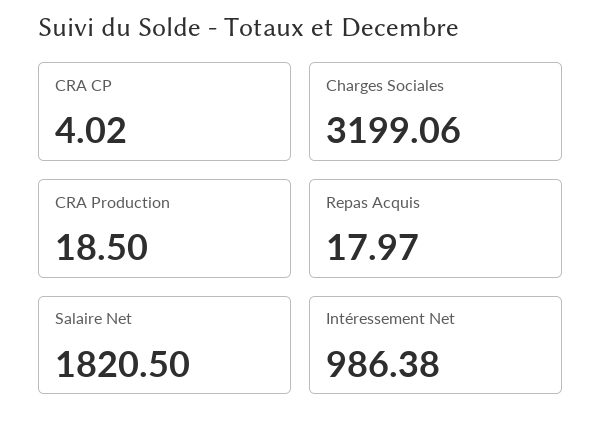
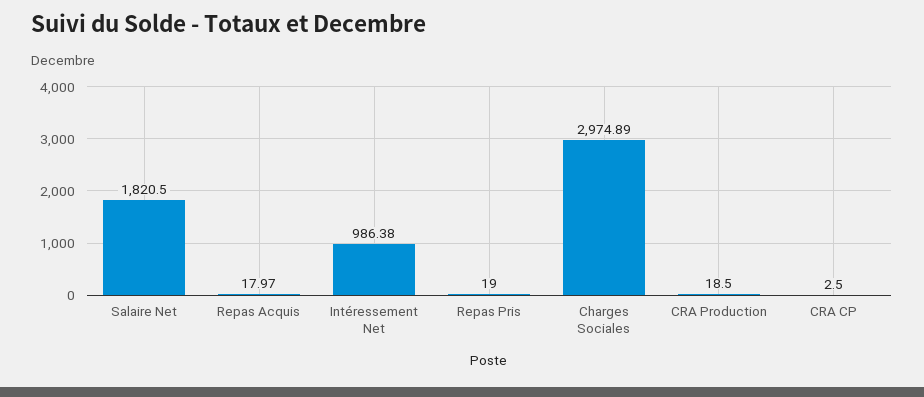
  {
-   "CRA CP": 4.02,
+   "CRA CP": 2.5,
-   "Charges Sociales": 3199.06,
+   "Charges Sociales": 2974.89,
    "CRA Production": 18.5,
    "Repas Acquis": 17.97,
    "Salaire Net": 1820.5,
-   "Intéressement Net": 986.38
+   "Intéressement Net": 986.38,
+   "Repas Pris": 19
  }

